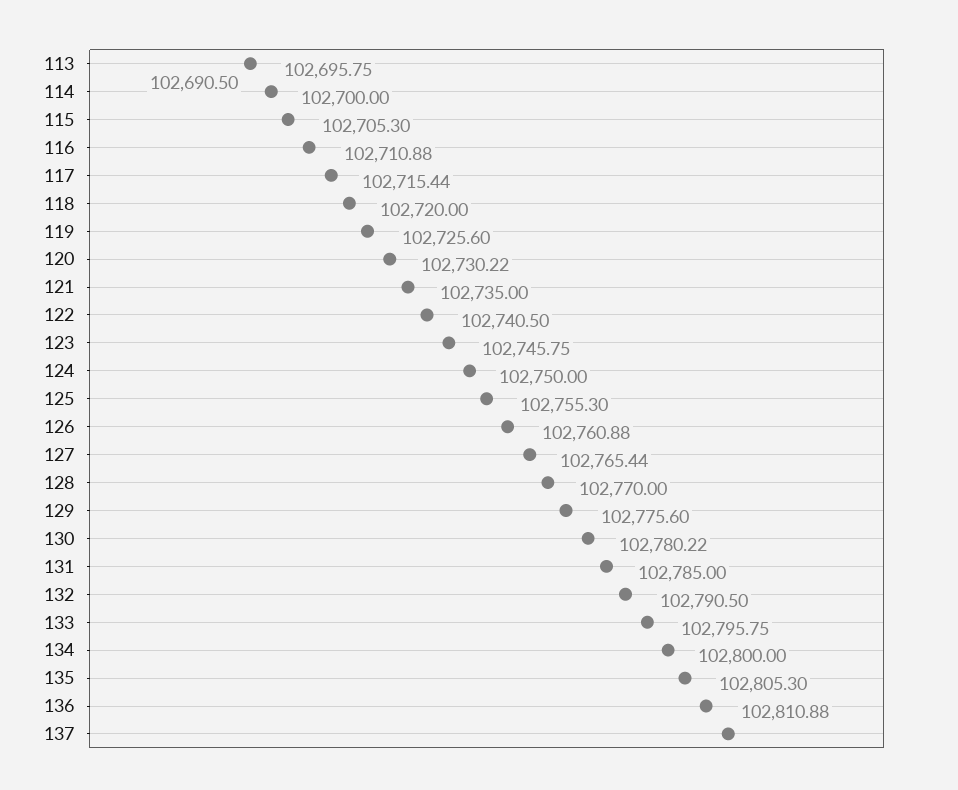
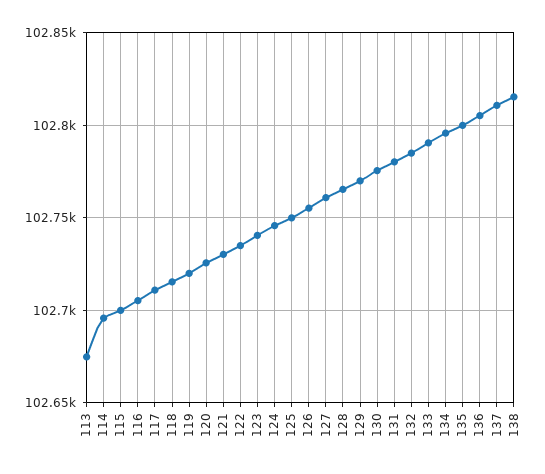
  {
-   "113": 102690.5,
+   "113": 102675,
    "114": 102695.75,
    "115": 102700,
    "116": 102705.3,
    "117": 102710.88,
    "118": 102715.44,
    "119": 102720,
    "120": 102725.6,
    "121": 102730.22,
    "122": 102735,
    "123": 102740.5,
    "124": 102745.75,
    "125": 102750,
    "126": 102755.3,
    "127": 102760.88,
    "128": 102765.44,
    "129": 102770,
    "130": 102775.6,
    "131": 102780.22,
    "132": 102785,
    "133": 102790.5,
    "134": 102795.75,
    "135": 102800,
    "136": 102805.3,
-   "137": 102810.88
+   "137": 102810.88,
+   "138": 102815
  }

